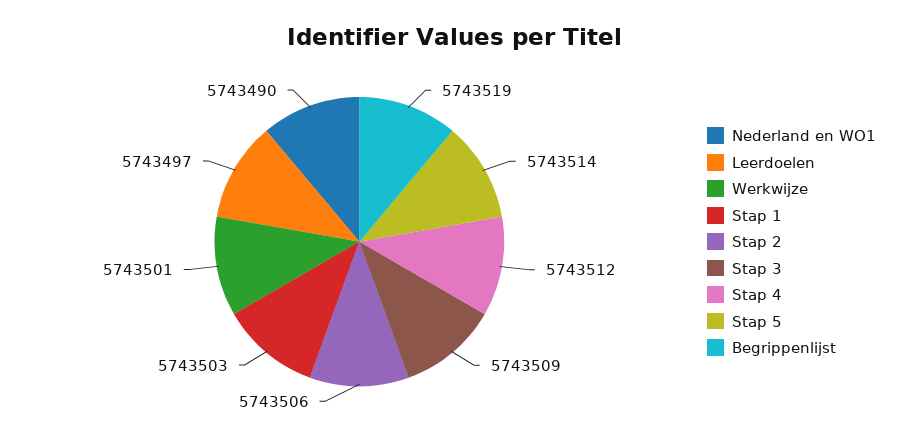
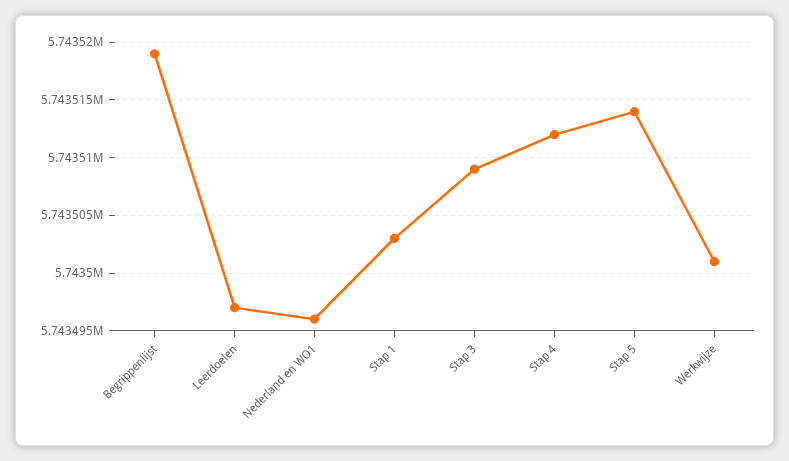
  {
-   "Nederland en WO1": 5743490,
+   "Nederland en WO1": 5743496,
    "Leerdoelen": 5743497,
    "Werkwijze": 5743501,
    "Stap 1": 5743503,
-   "Stap 2": 5743506,
    "Stap 3": 5743509,
    "Stap 4": 5743512,
    "Stap 5": 5743514,
    "Begrippenlijst": 5743519
  }

